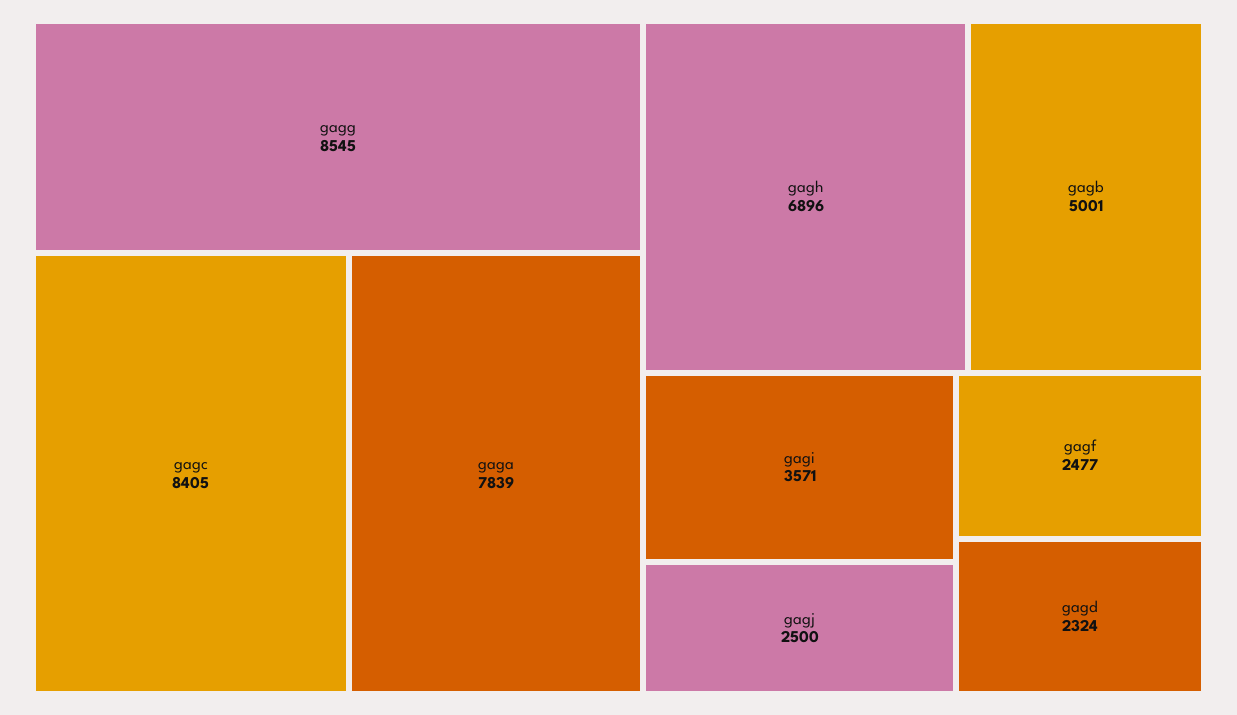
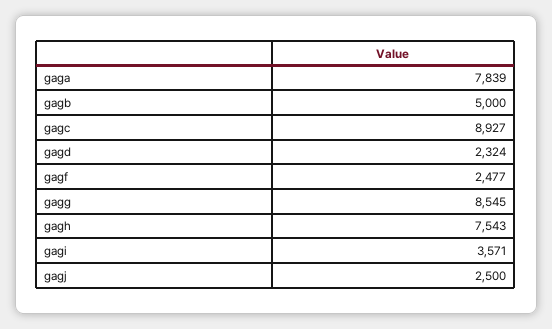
  {
    "gagg": 8545,
-   "gagc": 8405,
+   "gagc": 8927,
    "gaga": 7839,
-   "gagh": 6896,
+   "gagh": 7543,
-   "gagb": 5001,
+   "gagb": 5000,
    "gagi": 3571,
    "gagj": 2500,
    "gagf": 2477,
    "gagd": 2324
  }

